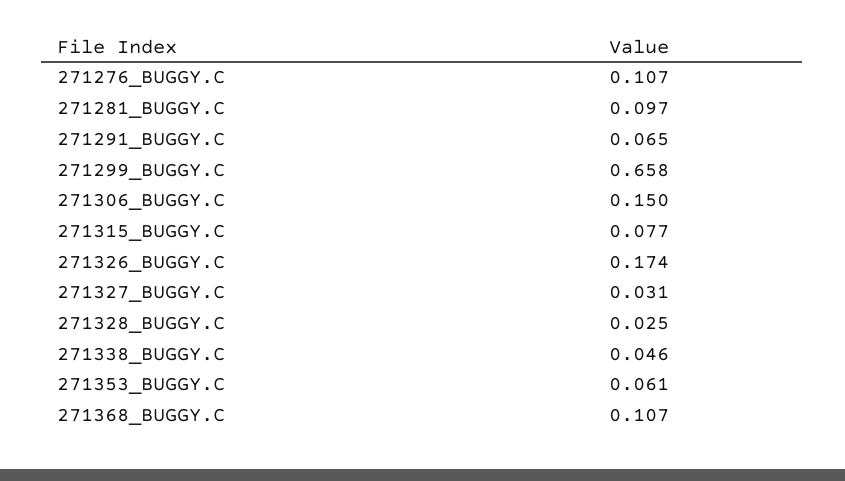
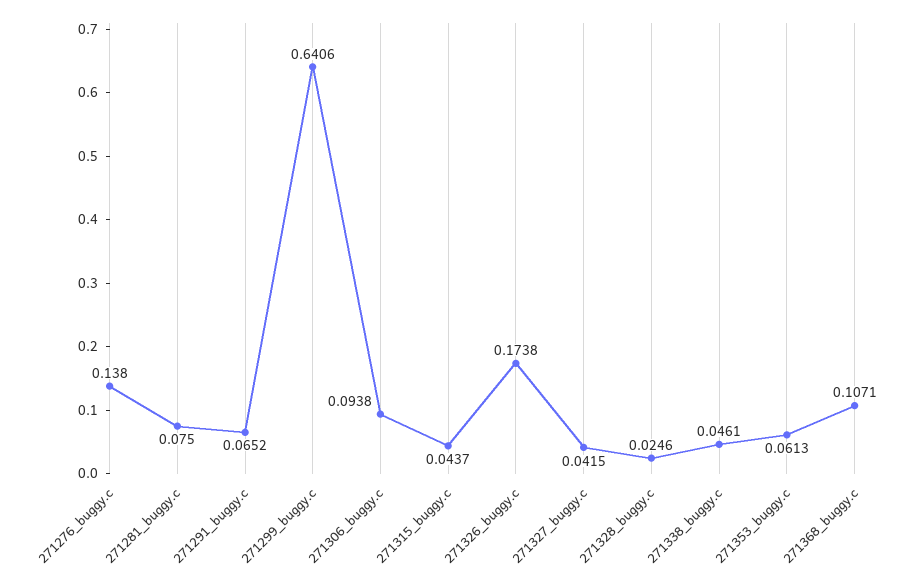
  {
-   "271276_BUGGY.C": 0.107,
+   "271276_BUGGY.C": 0.138,
-   "271281_BUGGY.C": 0.097,
+   "271281_BUGGY.C": 0.075,
    "271291_BUGGY.C": 0.0652,
-   "271299_BUGGY.C": 0.658,
+   "271299_BUGGY.C": 0.6406,
-   "271306_BUGGY.C": 0.15,
+   "271306_BUGGY.C": 0.0938,
-   "271315_BUGGY.C": 0.077,
+   "271315_BUGGY.C": 0.0437,
    "271326_BUGGY.C": 0.1738,
-   "271327_BUGGY.C": 0.031,
+   "271327_BUGGY.C": 0.0415,
    "271328_BUGGY.C": 0.0246,
    "271338_BUGGY.C": 0.0461,
    "271353_BUGGY.C": 0.0613,
    "271368_BUGGY.C": 0.1071
  }

